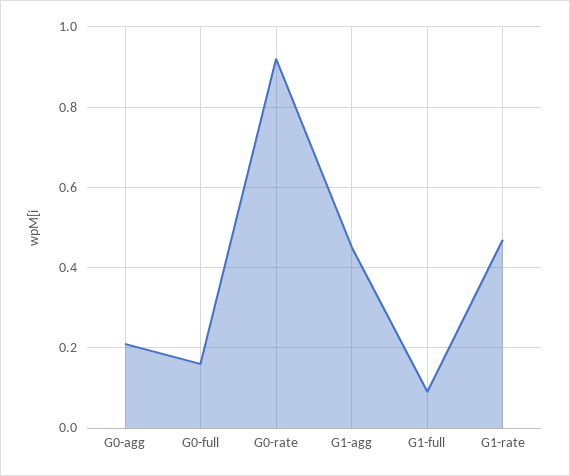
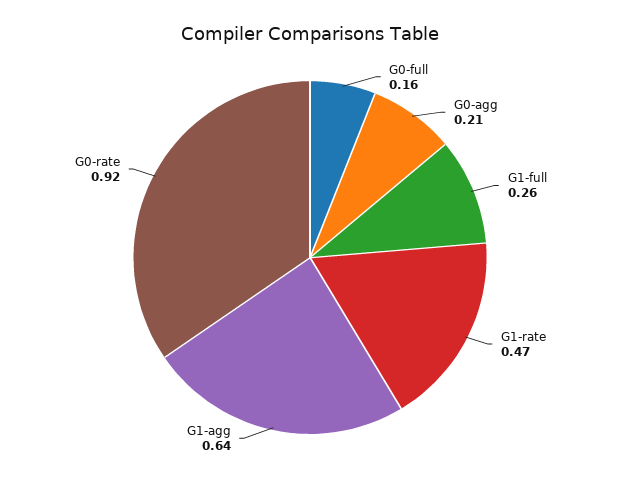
  {
    "G0-agg": 0.21,
    "G0-full": 0.16,
    "G0-rate": 0.92,
-   "G1-agg": 0.45,
+   "G1-agg": 0.64,
-   "G1-full": 0.1,
+   "G1-full": 0.26,
    "G1-rate": 0.47
  }

